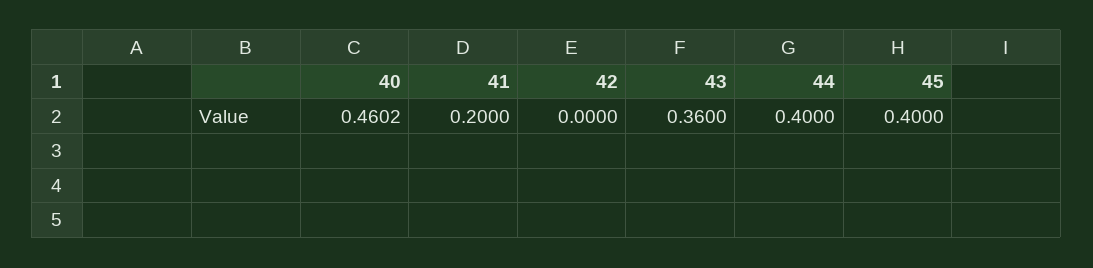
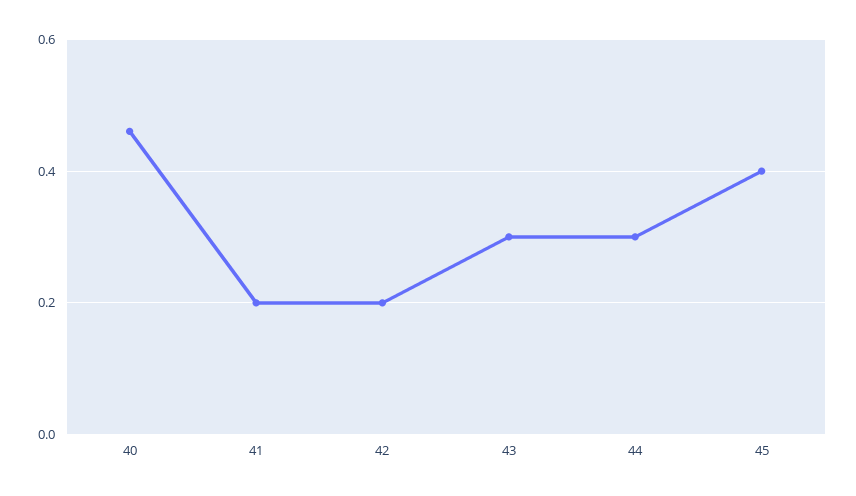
  {
    "40": 0.4602,
    "41": 0.2,
-   "42": 0,
+   "42": 0.2,
-   "43": 0.36,
+   "43": 0.3,
-   "44": 0.4,
+   "44": 0.3,
    "45": 0.4
  }

